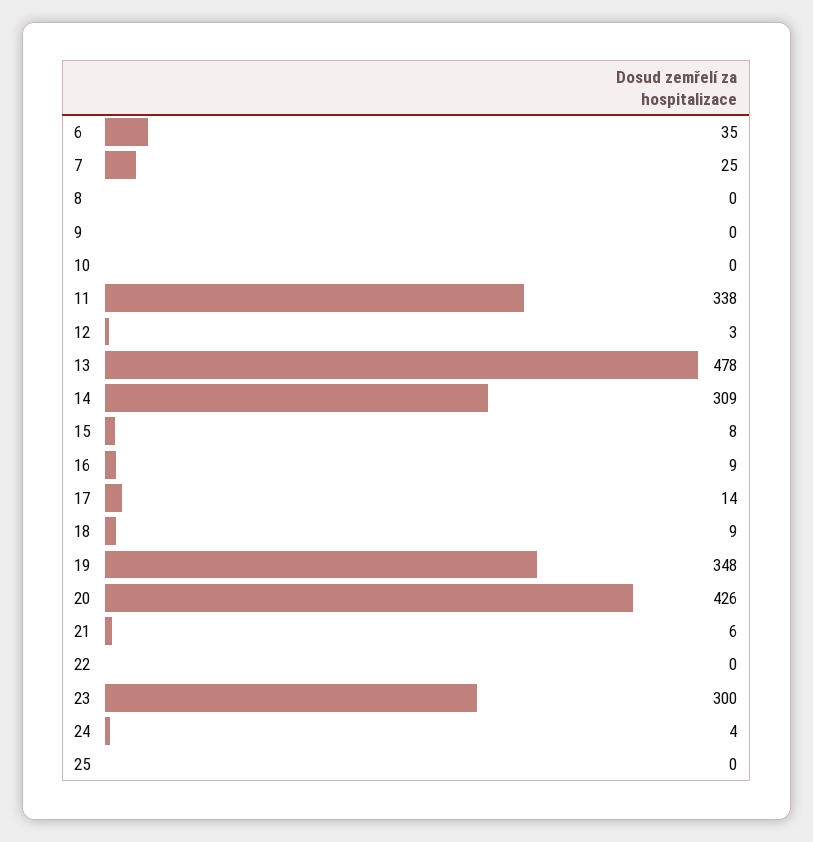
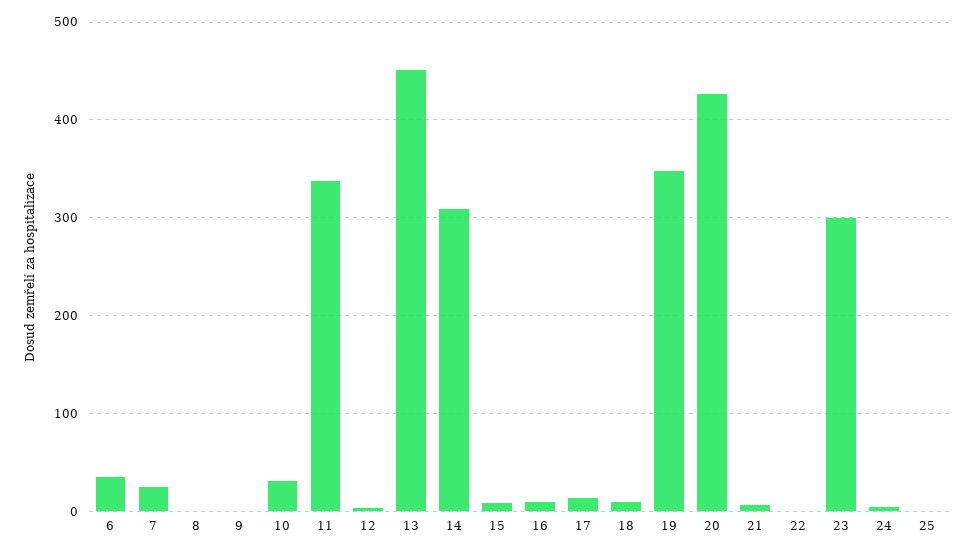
  {
    "6": 35,
    "7": 25,
    "8": 0,
    "9": 0,
-   "10": 0,
+   "10": 30,
    "11": 338,
    "12": 3,
-   "13": 478,
+   "13": 450,
    "14": 309,
    "15": 8,
    "16": 9,
    "17": 14,
    "18": 9,
    "19": 348,
    "20": 426,
    "21": 6,
    "22": 0,
    "23": 300,
    "24": 4,
    "25": 0
  }

